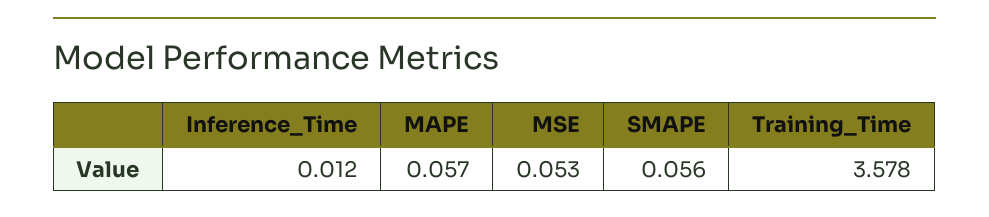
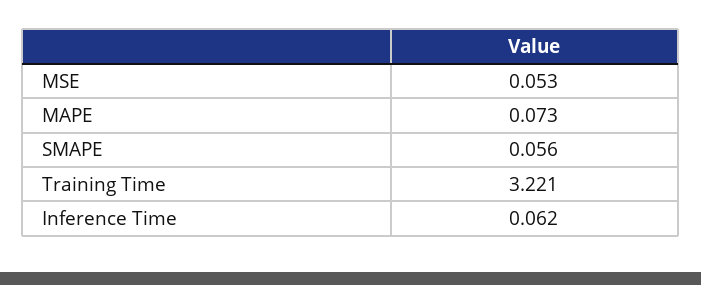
  {
-   "Inference_Time": 0.012,
+   "Inference_Time": 0.062,
-   "MAPE": 0.057,
+   "MAPE": 0.073,
    "MSE": 0.053,
    "SMAPE": 0.056,
-   "Training_Time": 3.578
+   "Training_Time": 3.221
  }

